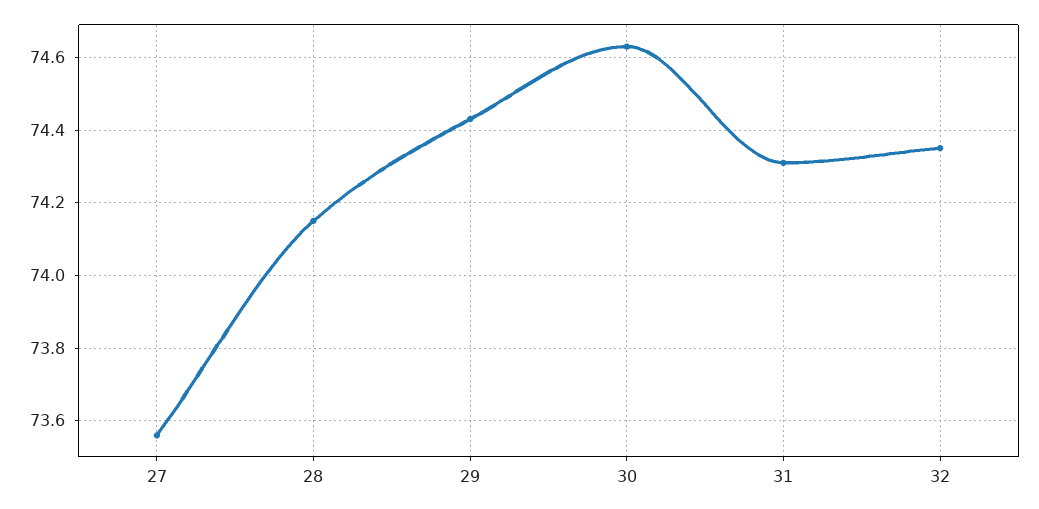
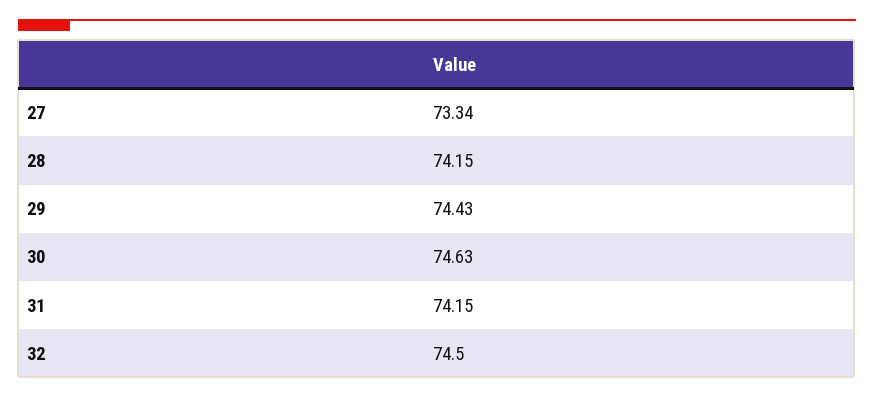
  {
-   "27": 73.55,
+   "27": 73.34,
    "28": 74.15,
    "29": 74.43,
    "30": 74.63,
-   "31": 74.3,
+   "31": 74.15,
-   "32": 74.35
+   "32": 74.5
  }

